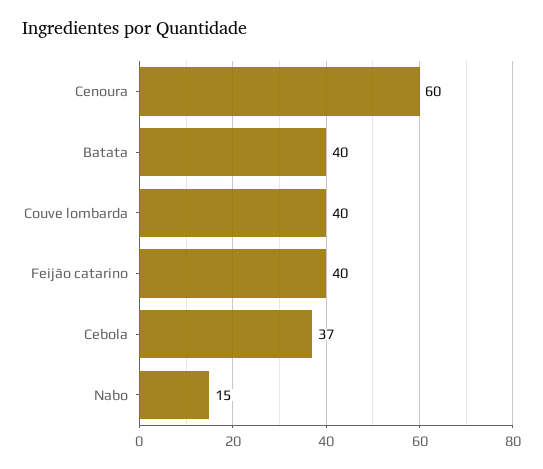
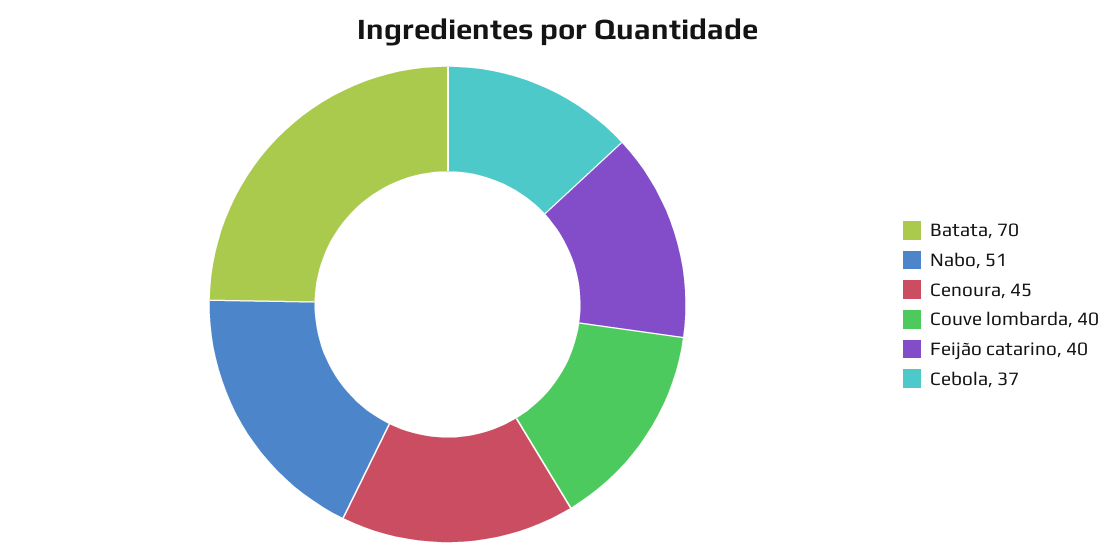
  {
-   "Cenoura": 60,
+   "Cenoura": 45,
-   "Batata": 40,
+   "Batata": 70,
    "Couve lombarda": 40,
    "Feijão catarino": 40,
    "Cebola": 37,
-   "Nabo": 15
+   "Nabo": 51
  }

